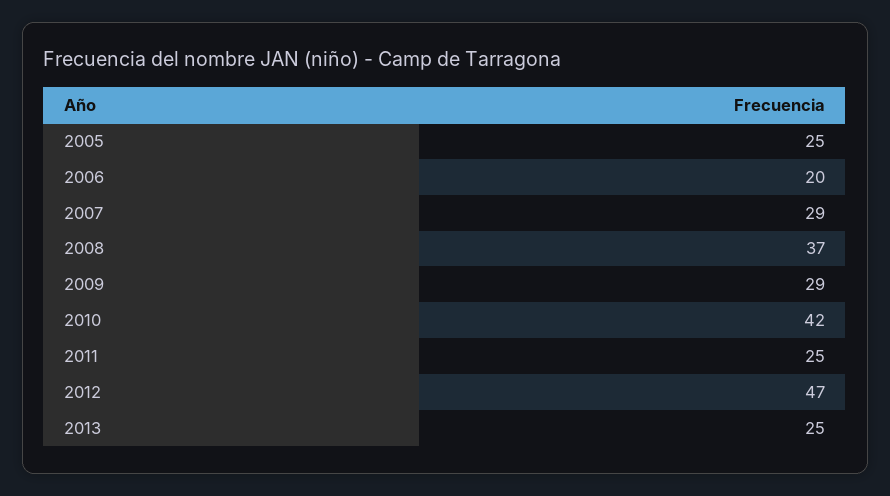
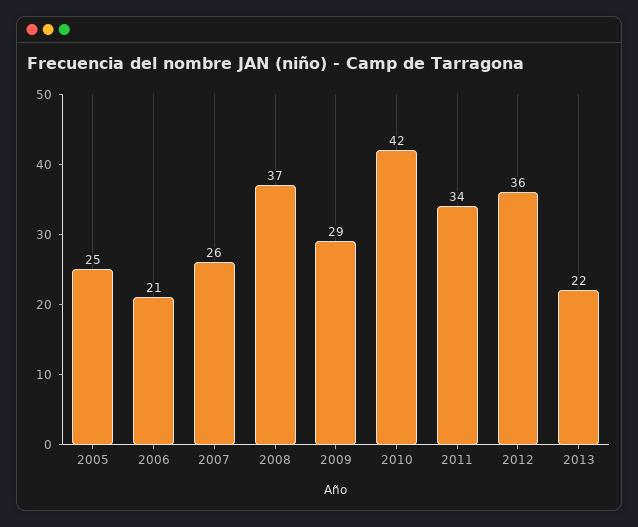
  {
    "2005": 25,
-   "2006": 20,
+   "2006": 21,
-   "2007": 29,
+   "2007": 26,
    "2008": 37,
    "2009": 29,
    "2010": 42,
-   "2011": 25,
+   "2011": 34,
-   "2012": 47,
+   "2012": 36,
-   "2013": 25
+   "2013": 22
  }

